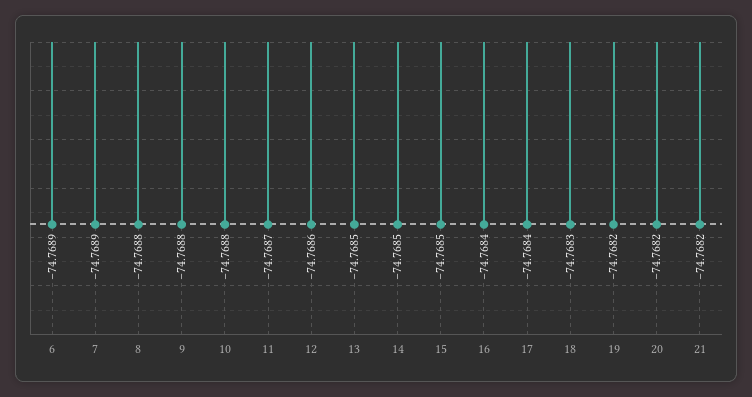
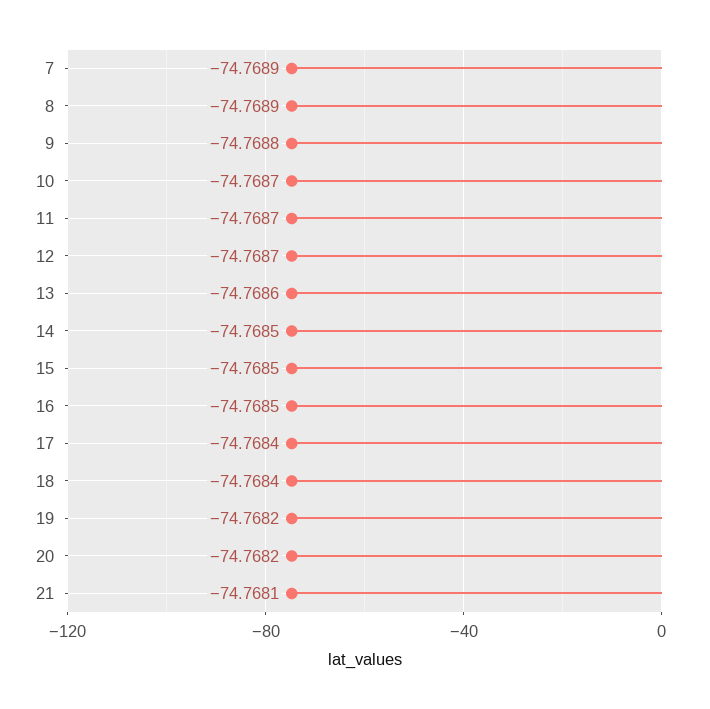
  {
-   "6": -74.7689,
    "7": -74.7689,
-   "8": -74.7688,
+   "8": -74.7689,
    "9": -74.7688,
-   "10": -74.7688,
+   "10": -74.7687,
    "11": -74.7687,
-   "12": -74.7686,
+   "12": -74.7687,
-   "13": -74.7685,
+   "13": -74.7686,
    "14": -74.7685,
    "15": -74.7685,
-   "16": -74.7684,
+   "16": -74.7685,
    "17": -74.7684,
-   "18": -74.7683,
+   "18": -74.7684,
    "19": -74.7682,
    "20": -74.7682,
-   "21": -74.7682
+   "21": -74.7681
  }

